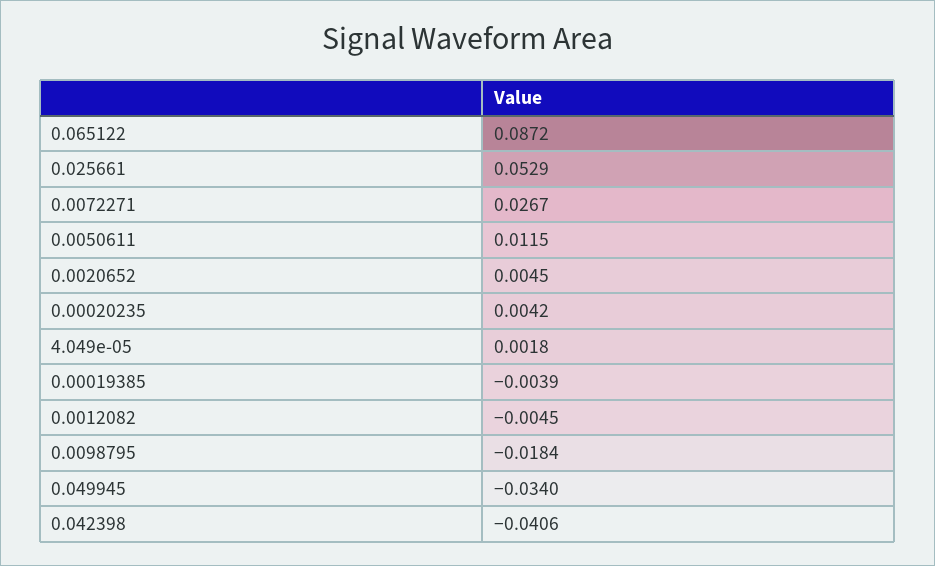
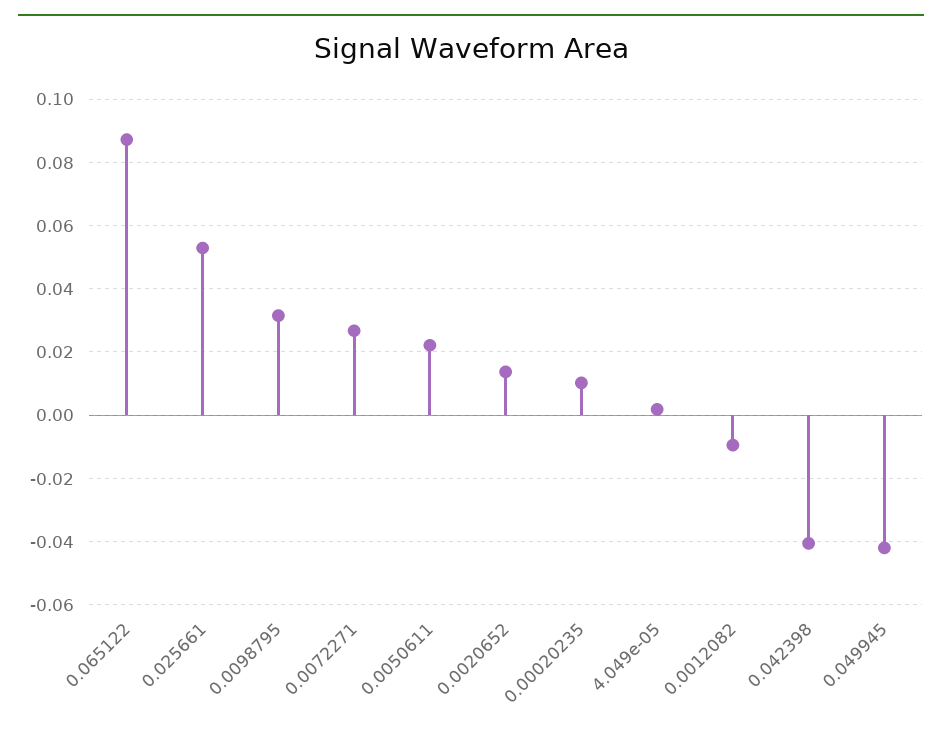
  {
    "0.065122": 0.0872,
    "0.025661": 0.0529,
    "0.0072271": 0.0267,
-   "0.0050611": 0.0115,
+   "0.0050611": 0.022,
-   "0.0020652": 0.0045,
+   "0.0020652": 0.014,
-   "0.00020235": 0.0042,
+   "0.00020235": 0.01,
    "4.049e-05": 0.0018,
-   "0.00019385": -0.0039,
-   "0.0012082": -0.0045,
+   "0.0012082": -0.01,
-   "0.0098795": -0.0184,
+   "0.0098795": 0.032,
-   "0.049945": -0.034,
+   "0.049945": -0.042,
    "0.042398": -0.0406
  }

